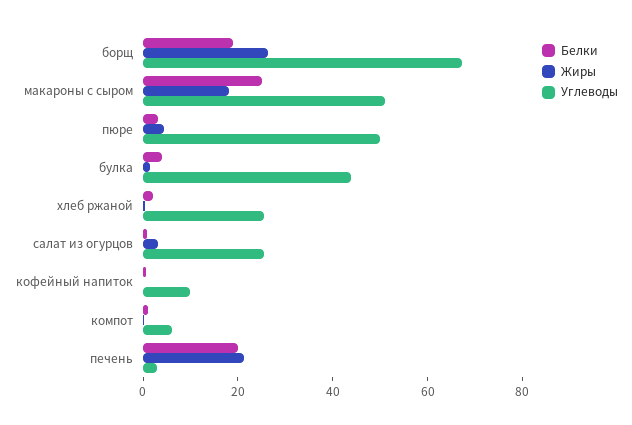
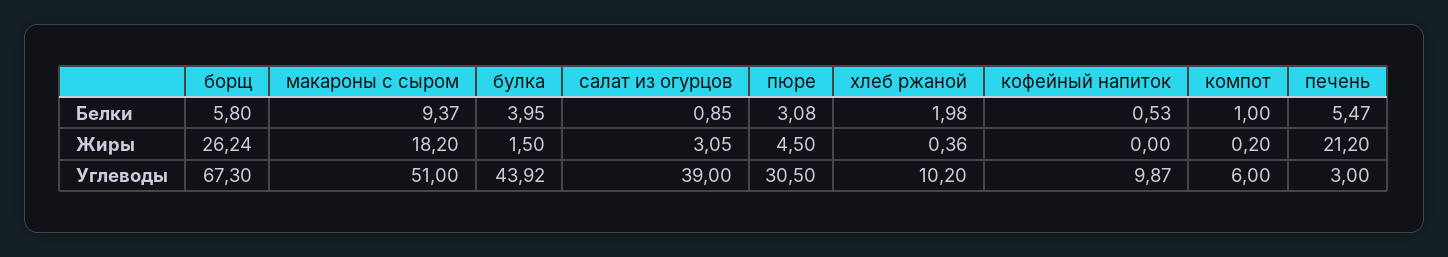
  {
    "Белки": {
-     "борщ": 20,
+     "борщ": 5.8,
-     "макароны с сыром": 25,
+     "макароны с сыром": 9.37,
      "пюре": 3.08,
      "булка": 3.95,
      "хлеб ржаной": 1.98,
      "салат из огурцов": 0.85,
      "кофейный напиток": 0.53,
      "компот": 1,
-     "печень": 20
+     "печень": 5.47
    },
    "Жиры": {
      "борщ": 26.24,
      "макароны с сыром": 18.2,
      "пюре": 4.5,
      "булка": 1.5,
      "хлеб ржаной": 0.36,
      "салат из огурцов": 3.05,
      "кофейный напиток": 0,
      "компот": 0.2,
      "печень": 21.2
    },
    "Углеводы": {
      "борщ": 67.3,
      "макароны с сыром": 51,
-     "пюре": 50,
+     "пюре": 30.5,
      "булка": 43.92,
-     "хлеб ржаной": 25,
+     "хлеб ржаной": 10.2,
-     "салат из огурцов": 25,
+     "салат из огурцов": 39,
      "кофейный напиток": 9.87,
      "компот": 6,
      "печень": 3
    }
  }

